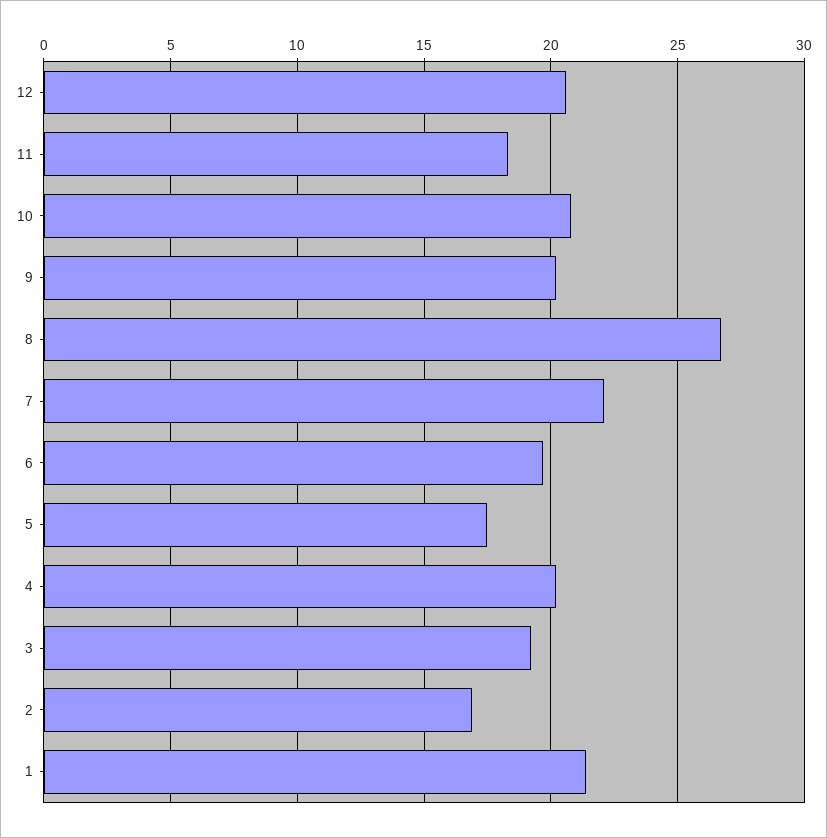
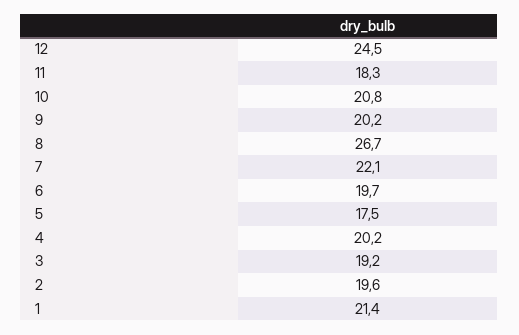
  {
-   "12": 20.5,
+   "12": 24.5,
    "11": 18.3,
    "10": 20.8,
    "9": 20.2,
    "8": 26.7,
    "7": 22.1,
    "6": 19.7,
    "5": 17.5,
    "4": 20.2,
    "3": 19.2,
-   "2": 17,
+   "2": 19.6,
    "1": 21.4
  }

